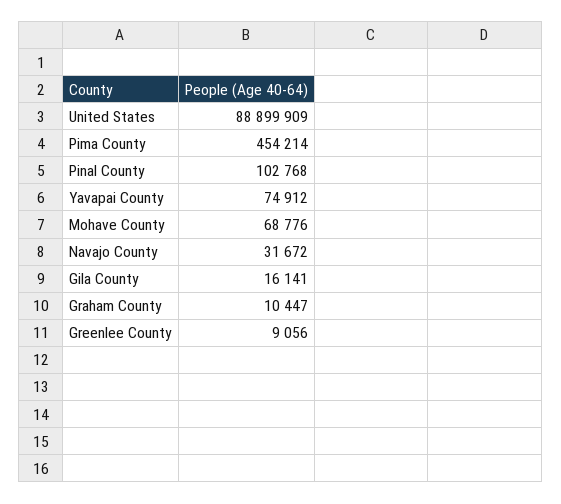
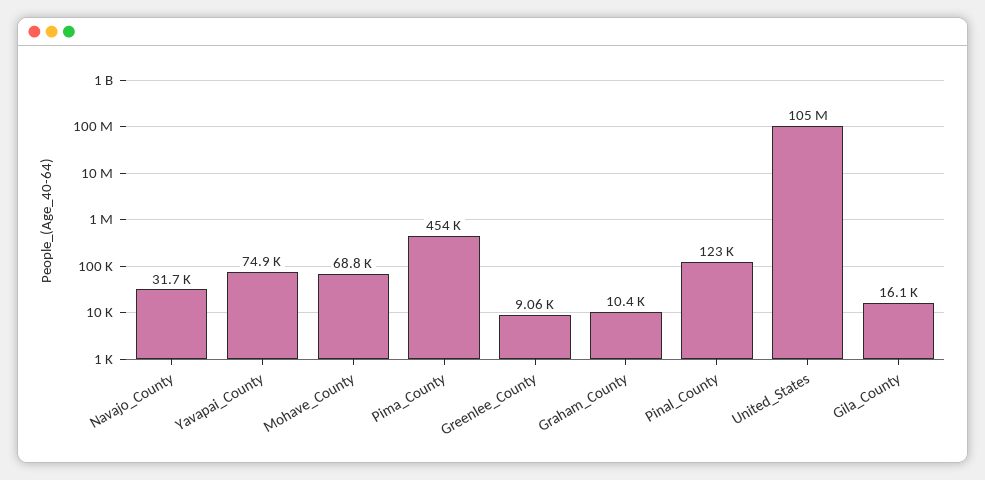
  {
-   "United States": 88899909,
+   "United States": 105000000,
    "Pima County": 454214,
-   "Pinal County": 102768,
+   "Pinal County": 123000,
    "Yavapai County": 74912,
    "Mohave County": 68776,
    "Navajo County": 31672,
    "Gila County": 16141,
    "Graham County": 10447,
    "Greenlee County": 9056
  }

